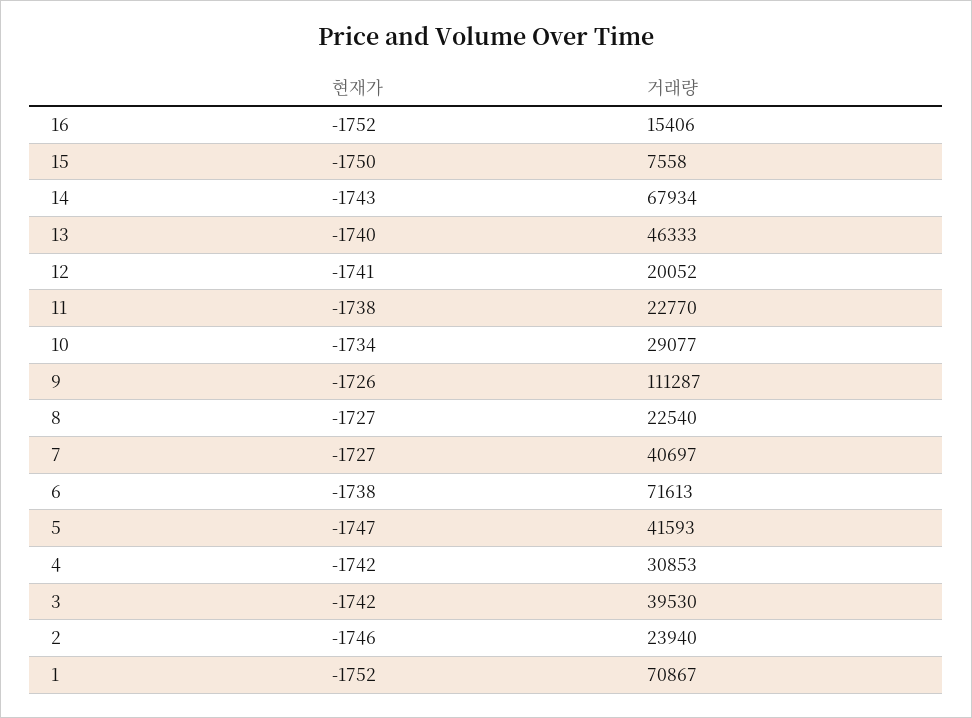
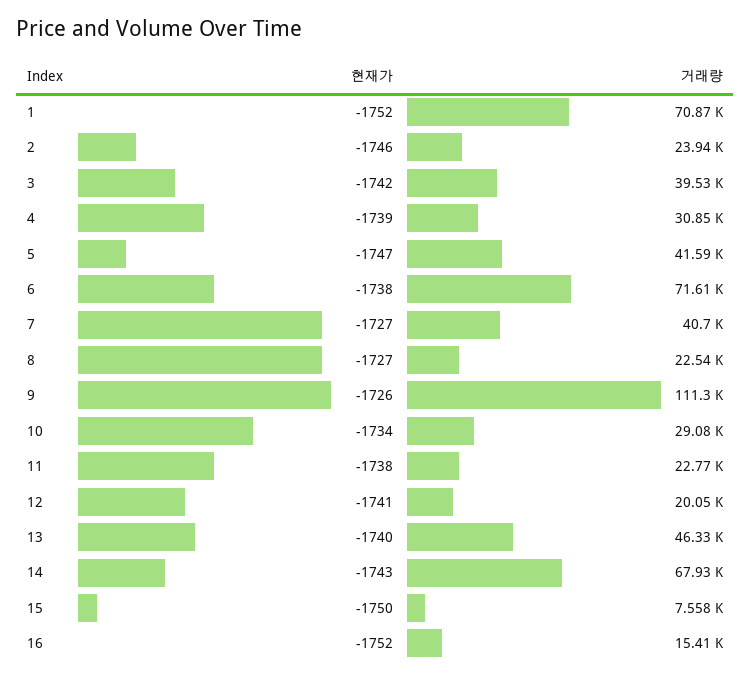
  {
    "현재가": {
      "16": -1752,
      "15": -1750,
      "14": -1743,
      "13": -1740,
      "12": -1741,
      "11": -1738,
      "10": -1734,
      "9": -1726,
      "8": -1727,
      "7": -1727,
      "6": -1738,
      "5": -1747,
-     "4": -1742,
+     "4": -1739,
      "3": -1742,
      "2": -1746,
      "1": -1752
    },
    "거래량": {
      "16": 15406,
      "15": 7558,
      "14": 67934,
      "13": 46333,
      "12": 20052,
      "11": 22770,
      "10": 29077,
      "9": 111287,
      "8": 22540,
      "7": 40697,
      "6": 71613,
      "5": 41593,
      "4": 30853,
      "3": 39530,
      "2": 23940,
      "1": 70867
    }
  }

